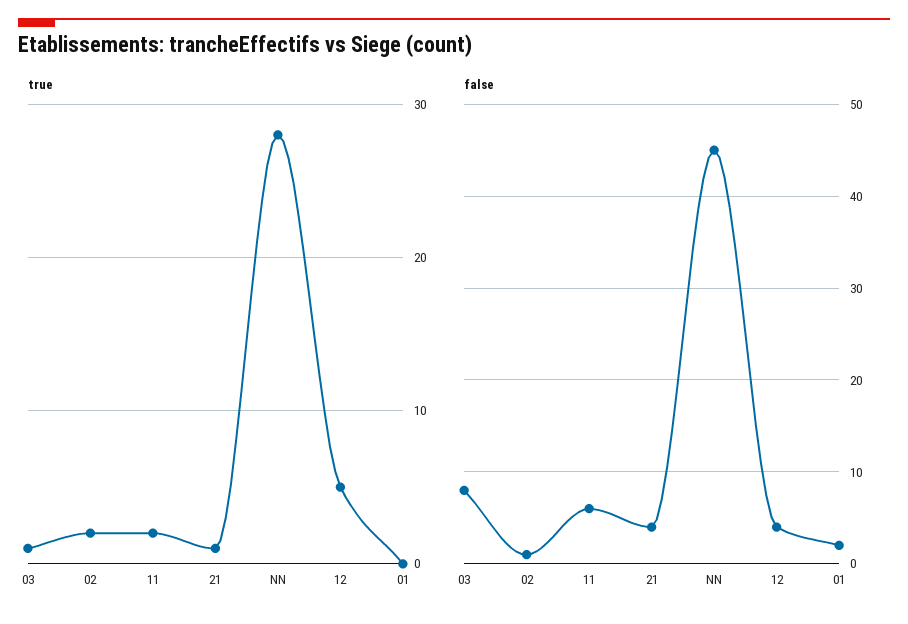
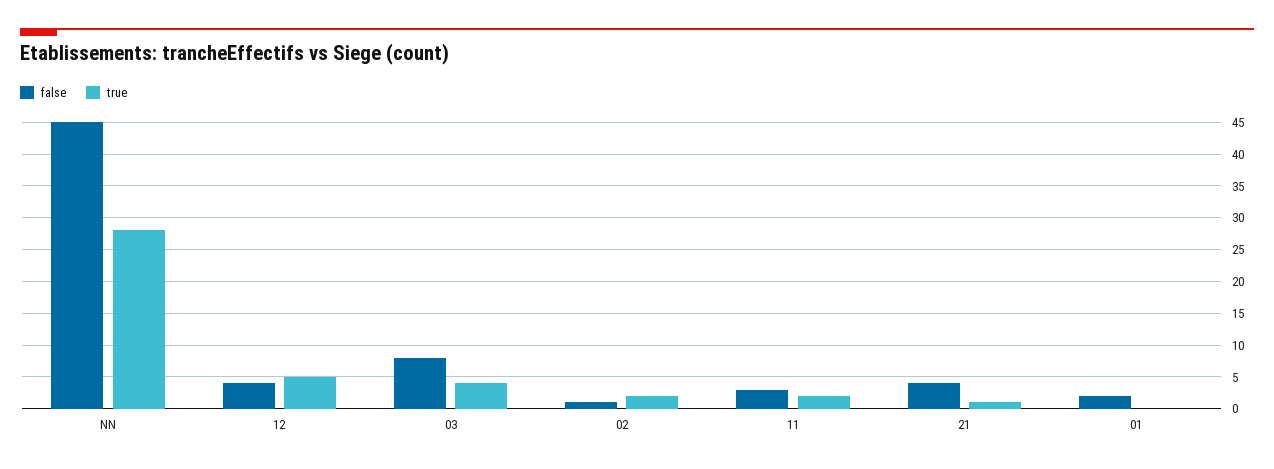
  {
    "true": {
-     "03": 1,
+     "03": 4,
      "02": 2,
      "11": 2,
      "21": 1,
      "NN": 28,
      "12": 5,
      "01": 0
    },
    "false": {
      "03": 8,
      "02": 1,
-     "11": 6,
+     "11": 3,
      "21": 4,
      "NN": 45,
      "12": 4,
      "01": 2
    }
  }

